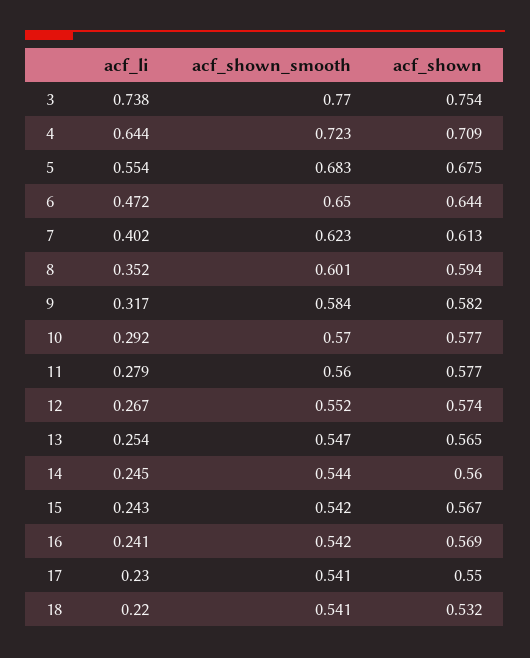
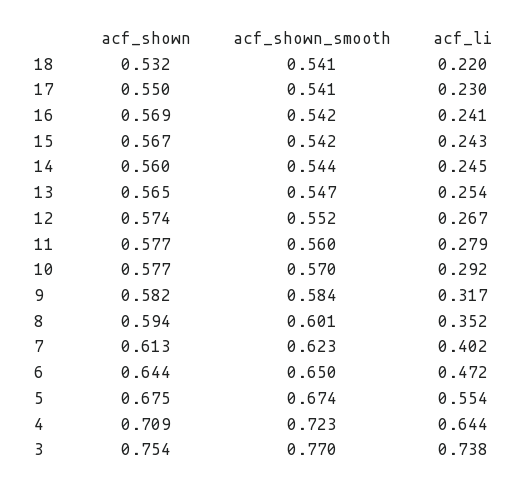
  {
    "acf_li": {
      "3": 0.738,
      "4": 0.644,
      "5": 0.554,
      "6": 0.472,
      "7": 0.402,
      "8": 0.352,
      "9": 0.317,
      "10": 0.292,
      "11": 0.279,
      "12": 0.267,
      "13": 0.254,
      "14": 0.245,
      "15": 0.243,
      "16": 0.241,
      "17": 0.23,
      "18": 0.22
    },
    "acf_shown_smooth": {
      "3": 0.77,
      "4": 0.723,
-     "5": 0.683,
+     "5": 0.674,
      "6": 0.65,
      "7": 0.623,
      "8": 0.601,
      "9": 0.584,
      "10": 0.57,
      "11": 0.56,
      "12": 0.552,
      "13": 0.547,
      "14": 0.544,
      "15": 0.542,
      "16": 0.542,
      "17": 0.541,
      "18": 0.541
    },
    "acf_shown": {
      "3": 0.754,
      "4": 0.709,
      "5": 0.675,
      "6": 0.644,
      "7": 0.613,
      "8": 0.594,
      "9": 0.582,
      "10": 0.577,
      "11": 0.577,
      "12": 0.574,
      "13": 0.565,
      "14": 0.56,
      "15": 0.567,
      "16": 0.569,
      "17": 0.55,
      "18": 0.532
    }
  }

